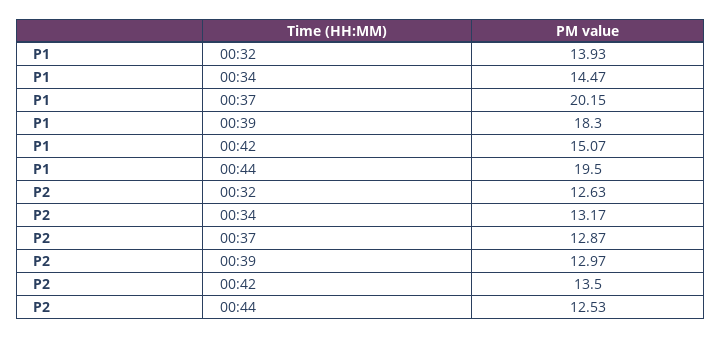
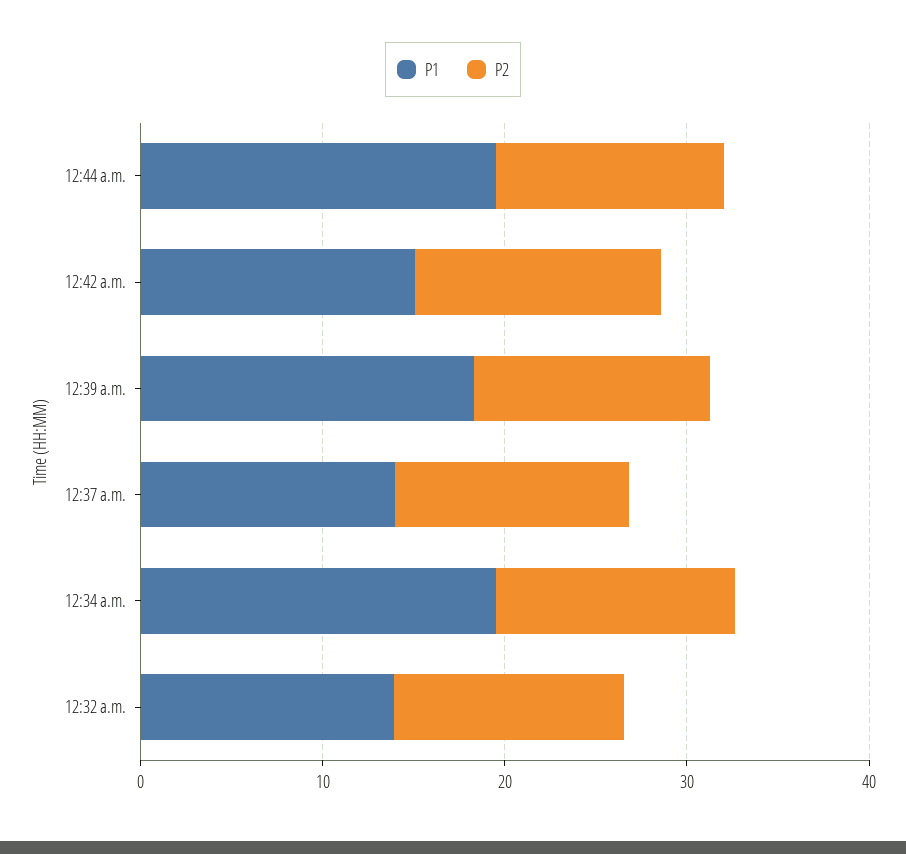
  {
    "P1": {
      "00:32": 13.93,
-     "00:34": 14.47,
+     "00:34": 20,
-     "00:37": 20.15,
+     "00:37": 14,
      "00:39": 18.3,
      "00:42": 15.07,
      "00:44": 19.5
    },
    "P2": {
      "00:32": 12.63,
      "00:34": 13.17,
      "00:37": 12.87,
      "00:39": 12.97,
      "00:42": 13.5,
      "00:44": 12.53
    }
  }

